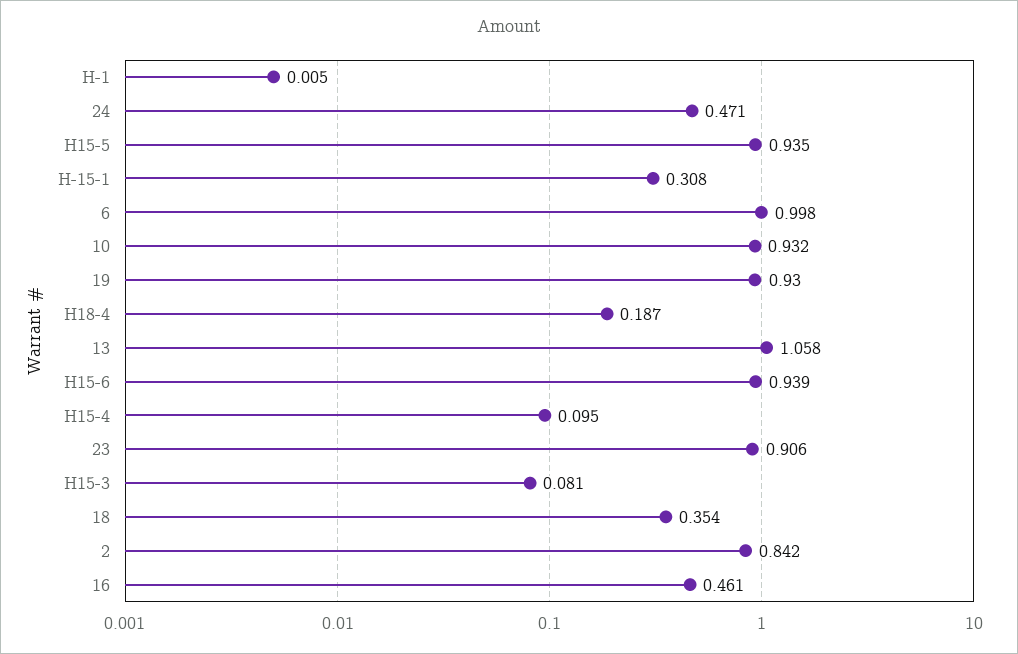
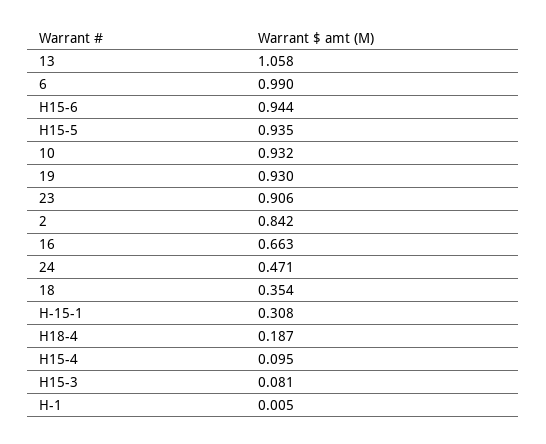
  {
    "H-1": 0.005,
    "24": 0.471,
    "H15-5": 0.935,
    "H-15-1": 0.308,
-   "6": 0.998,
+   "6": 0.99,
    "10": 0.932,
    "19": 0.93,
    "H18-4": 0.187,
    "13": 1.058,
-   "H15-6": 0.939,
+   "H15-6": 0.944,
    "H15-4": 0.095,
    "23": 0.906,
    "H15-3": 0.081,
    "18": 0.354,
    "2": 0.842,
-   "16": 0.461
+   "16": 0.663
  }

